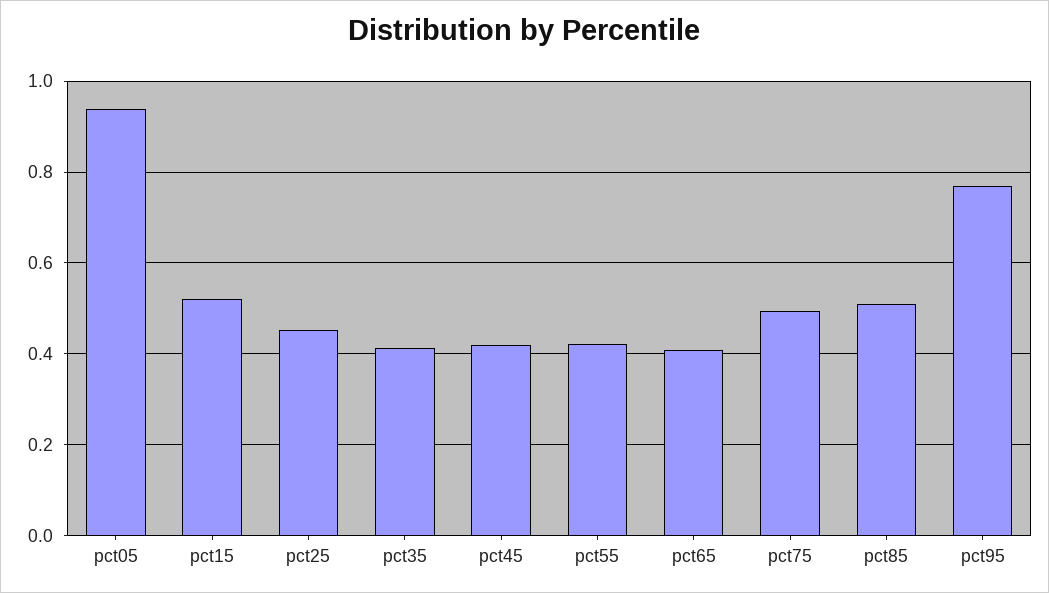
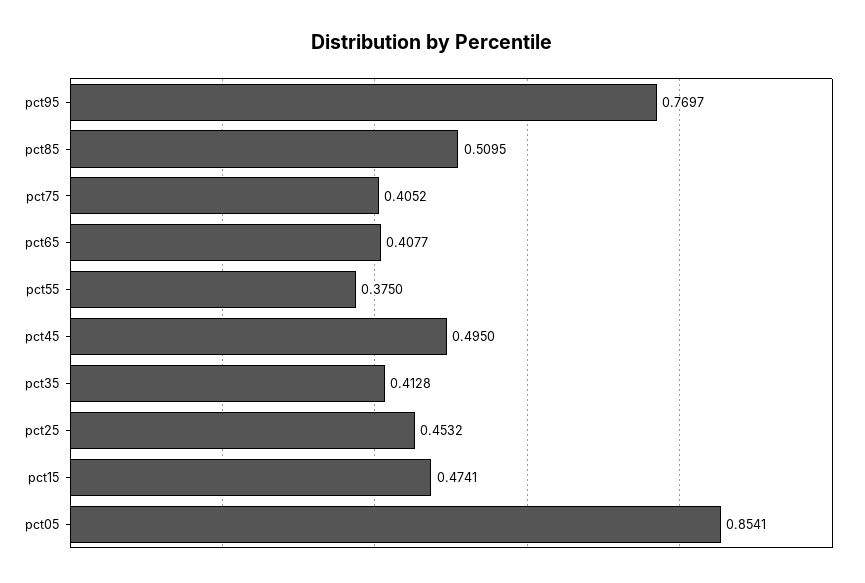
  {
-   "pct05": 0.94,
+   "pct05": 0.8541,
-   "pct15": 0.52,
+   "pct15": 0.4741,
    "pct25": 0.4532,
    "pct35": 0.4128,
-   "pct45": 0.42,
+   "pct45": 0.495,
-   "pct55": 0.42,
+   "pct55": 0.375,
    "pct65": 0.4077,
-   "pct75": 0.5,
+   "pct75": 0.4052,
    "pct85": 0.5095,
    "pct95": 0.7697
  }

